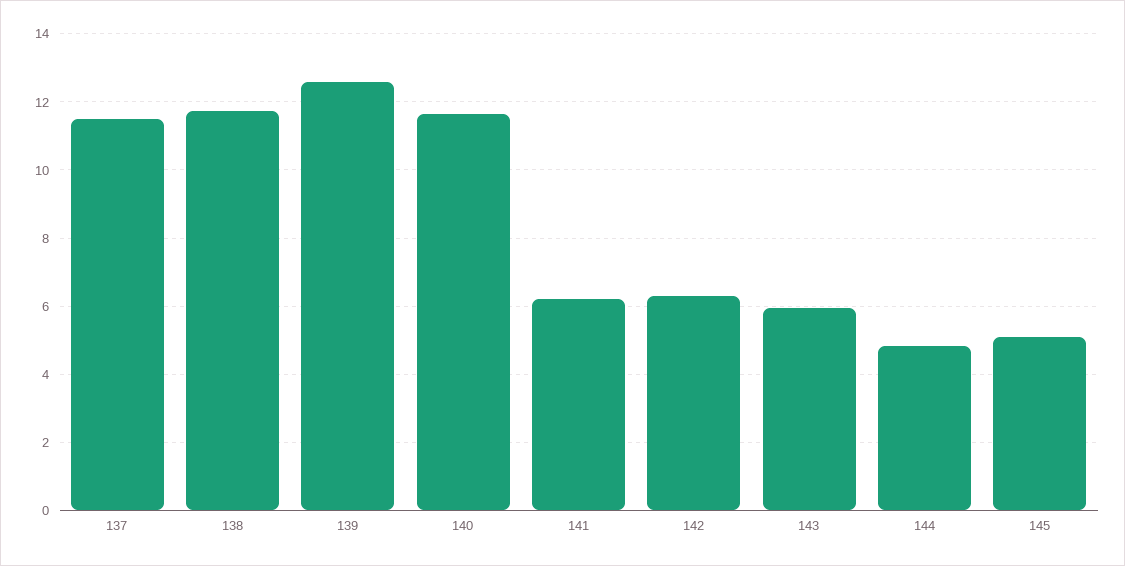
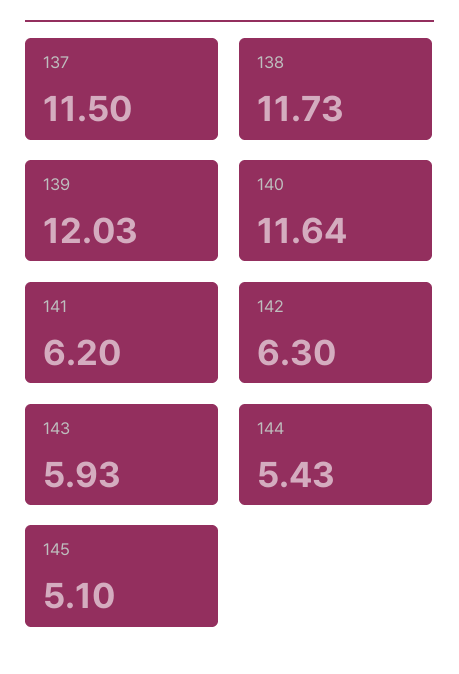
  {
    "137": 11.5,
    "138": 11.73,
-   "139": 12.6,
+   "139": 12.03,
    "140": 11.64,
    "141": 6.2,
    "142": 6.3,
    "143": 5.93,
-   "144": 4.8,
+   "144": 5.43,
    "145": 5.1
  }

